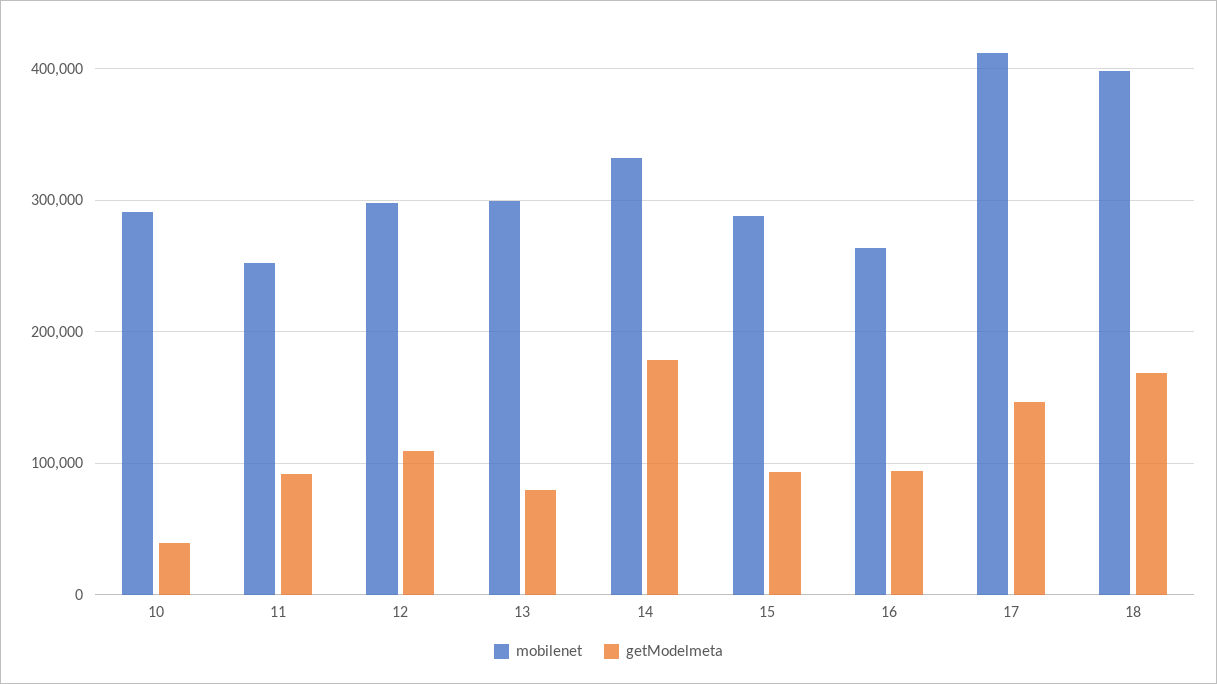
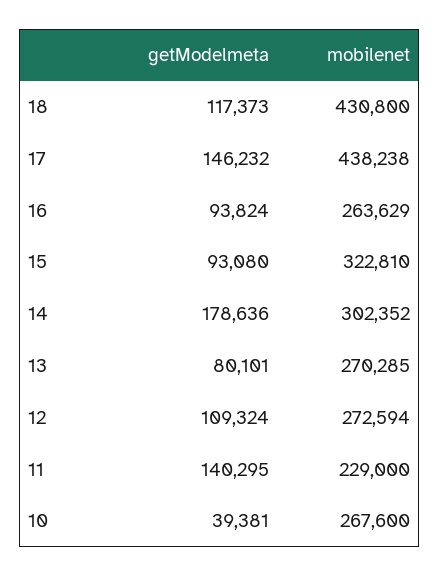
  {
    "mobilenet": {
-     "10": 290000,
+     "10": 267600,
-     "11": 250000,
+     "11": 229000,
-     "12": 300000,
+     "12": 272594,
-     "13": 300000,
+     "13": 270285,
-     "14": 330000,
+     "14": 302352,
-     "15": 290000,
+     "15": 322810,
      "16": 263629,
-     "17": 410000,
+     "17": 438238,
-     "18": 400000
+     "18": 430800
    },
    "getModelmeta": {
      "10": 39381,
-     "11": 90000,
+     "11": 140295,
      "12": 109324,
      "13": 80101,
      "14": 178636,
      "15": 93080,
      "16": 93824,
      "17": 146232,
-     "18": 170000
+     "18": 117373
    }
  }

